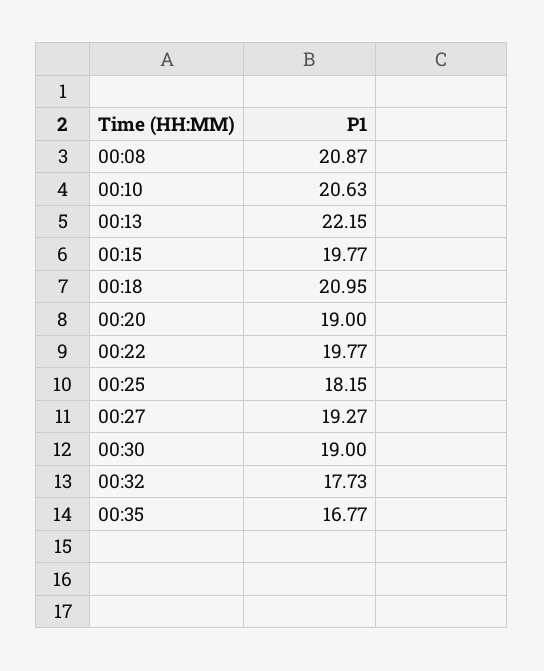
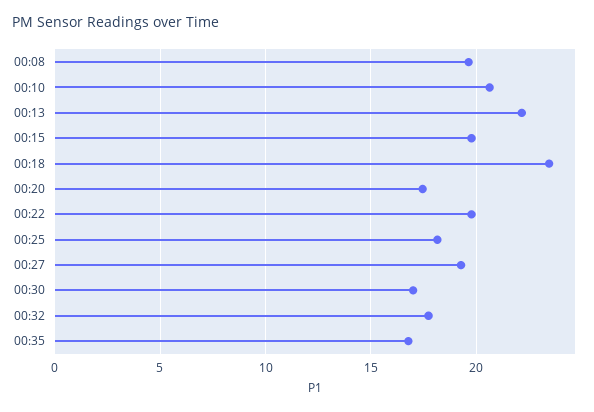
  {
-   "00:08": 20.87,
+   "00:08": 19.5,
    "00:10": 20.63,
    "00:13": 22.15,
    "00:15": 19.77,
-   "00:18": 20.95,
+   "00:18": 23.5,
-   "00:20": 19,
+   "00:20": 17.5,
    "00:22": 19.77,
    "00:25": 18.15,
    "00:27": 19.27,
-   "00:30": 19,
+   "00:30": 17,
    "00:32": 17.73,
    "00:35": 16.77
  }

